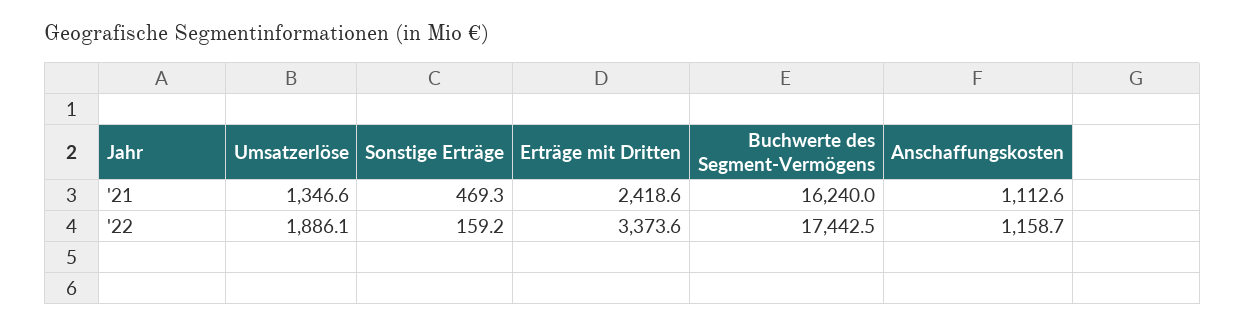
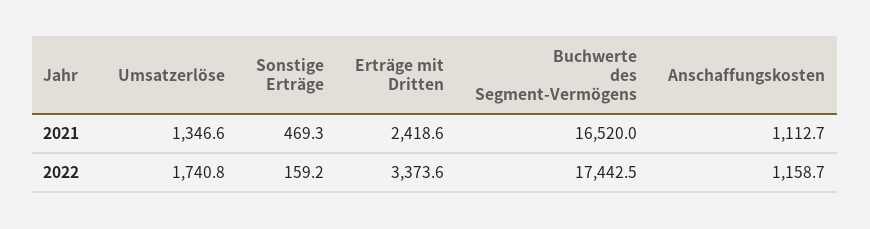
  {
    "Umsatzerlöse": {
      "'21": 1346.6,
-     "'22": 1886.1
+     "'22": 1740.8
    },
    "Sonstige Erträge": {
      "'21": 469.3,
      "'22": 159.2
    },
    "Erträge mit Dritten": {
      "'21": 2418.6,
      "'22": 3373.6
    },
    "Buchwerte des Segment-Vermögens": {
-     "'21": 16240,
+     "'21": 16520,
      "'22": 17442.5
    },
    "Anschaffungskosten": {
-     "'21": 1112.6,
+     "'21": 1112.7,
      "'22": 1158.7
    }
  }

